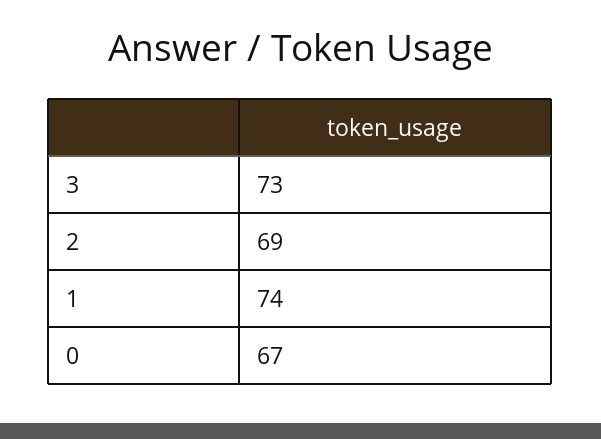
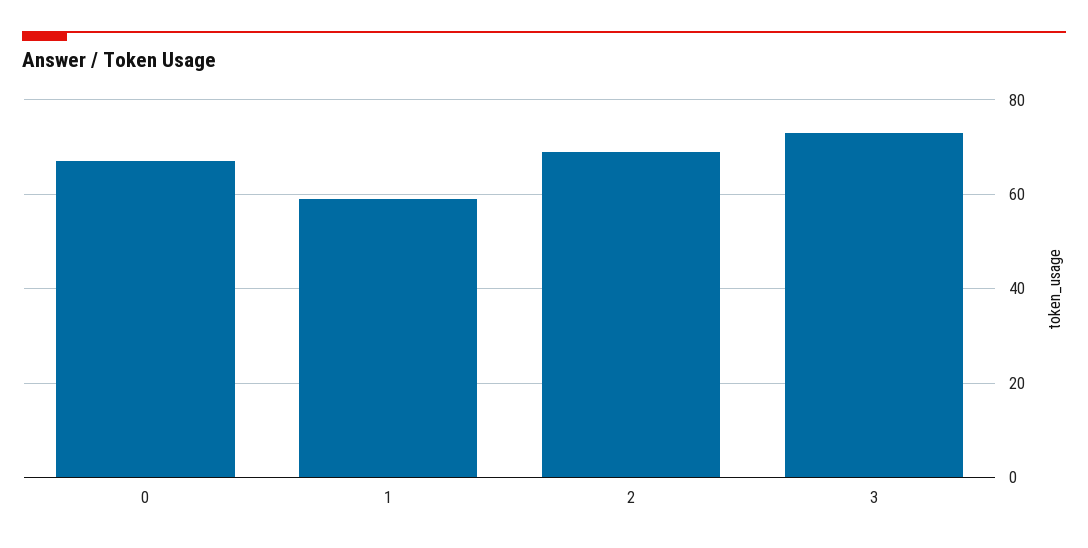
  {
    "3": 73,
    "2": 69,
-   "1": 74,
+   "1": 60,
    "0": 67
  }

